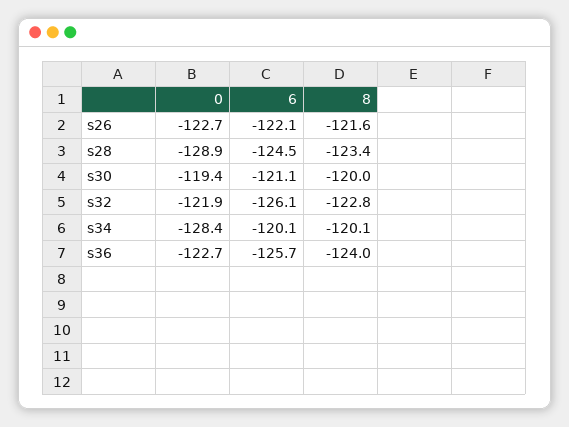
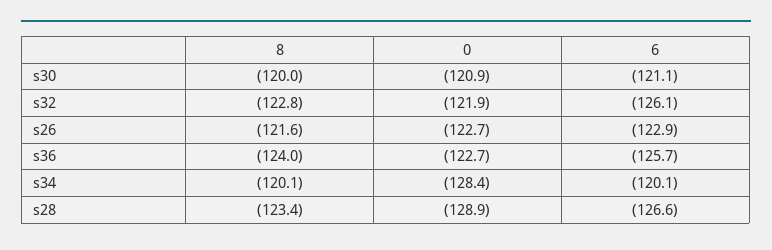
  {
    "0": {
      "s26": -122.7,
      "s28": -128.9,
-     "s30": -119.4,
+     "s30": -120.9,
      "s32": -121.9,
      "s34": -128.4,
      "s36": -122.7
    },
    "6": {
-     "s26": -122.1,
+     "s26": -122.9,
-     "s28": -124.5,
+     "s28": -126.6,
      "s30": -121.1,
      "s32": -126.1,
      "s34": -120.1,
      "s36": -125.7
    },
    "8": {
      "s26": -121.6,
      "s28": -123.4,
      "s30": -120,
      "s32": -122.8,
      "s34": -120.1,
      "s36": -124
    }
  }

